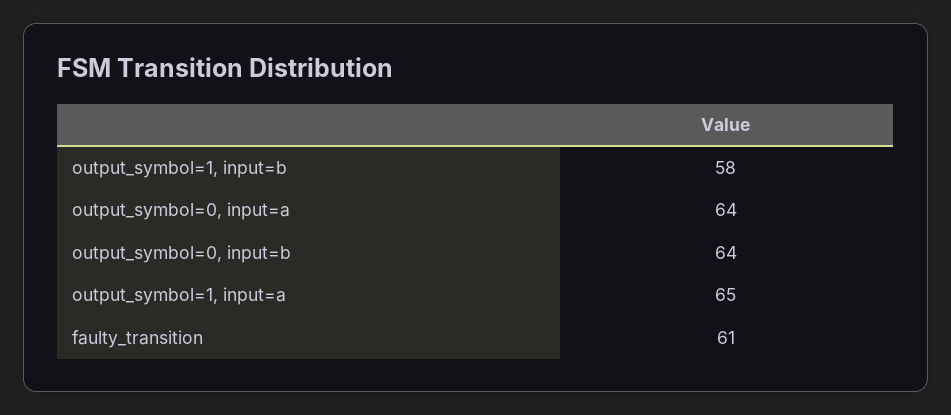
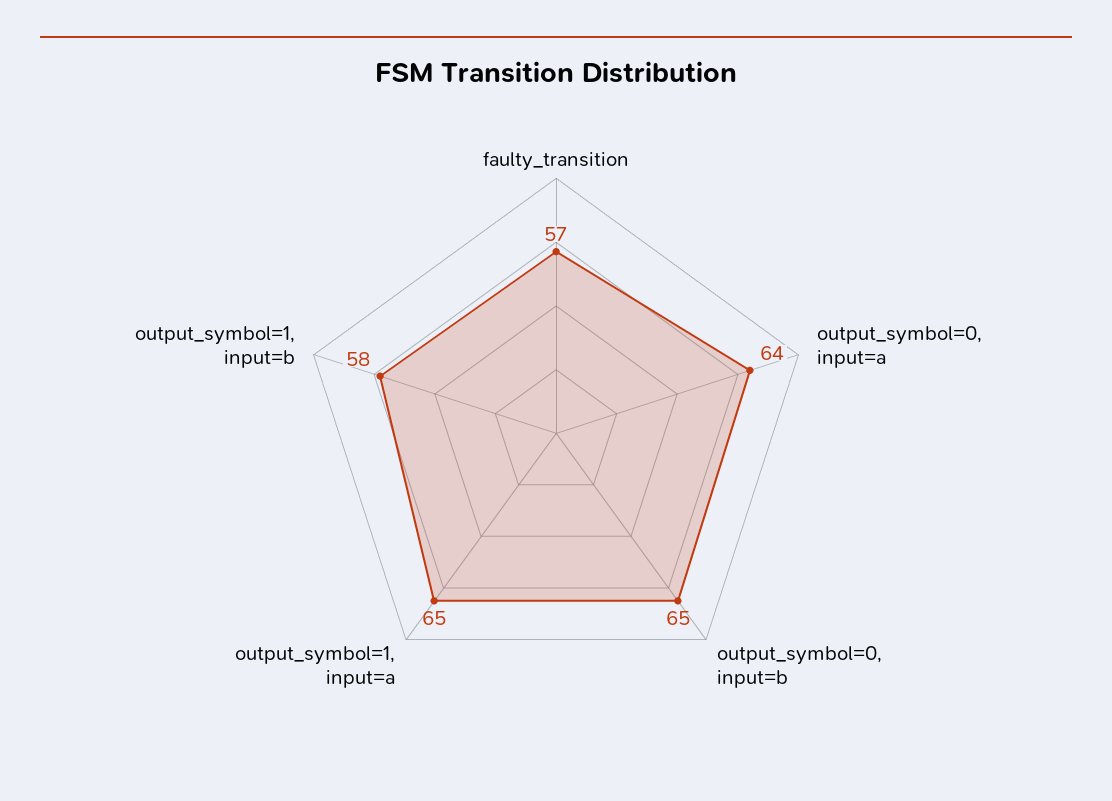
  {
    "output_symbol=1, input=b": 58,
    "output_symbol=0, input=a": 64,
-   "output_symbol=0, input=b": 64,
+   "output_symbol=0, input=b": 65,
    "output_symbol=1, input=a": 65,
-   "faulty_transition": 61
+   "faulty_transition": 57
  }

